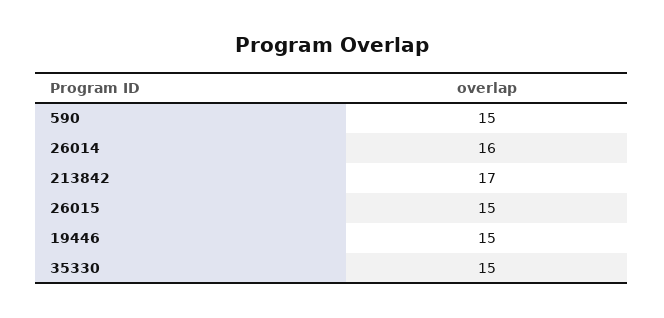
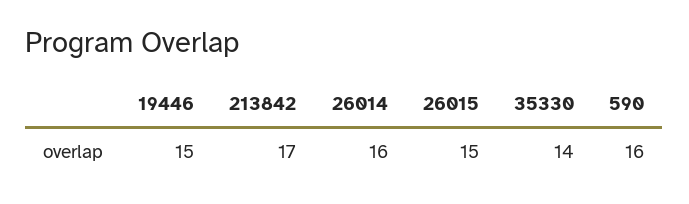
  {
-   "590": 15,
+   "590": 16,
    "26014": 16,
    "213842": 17,
    "26015": 15,
    "19446": 15,
-   "35330": 15
+   "35330": 14
  }

